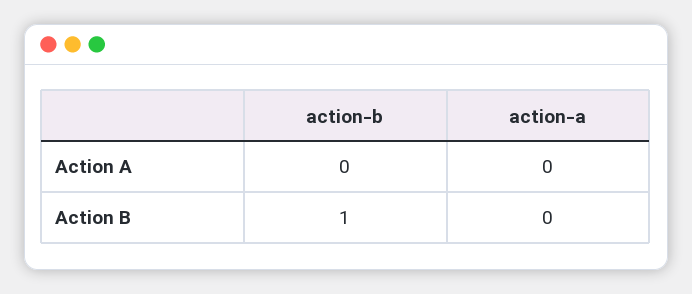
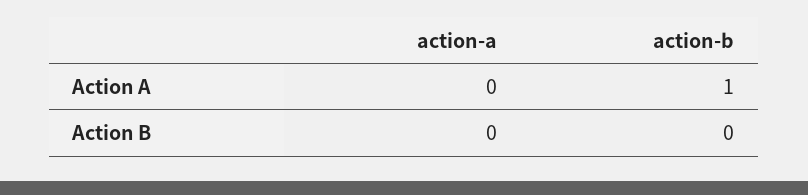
  {
    "action-b": {
-     "Action A": 0,
+     "Action A": 1,
-     "Action B": 1
+     "Action B": 0
    },
    "action-a": {
      "Action A": 0,
      "Action B": 0
    }
  }

